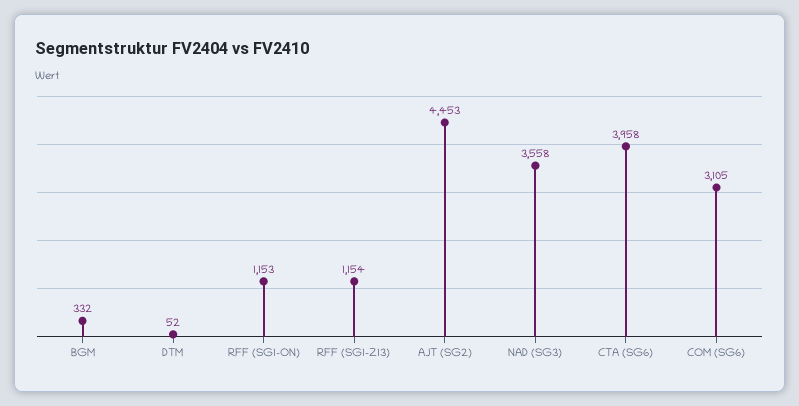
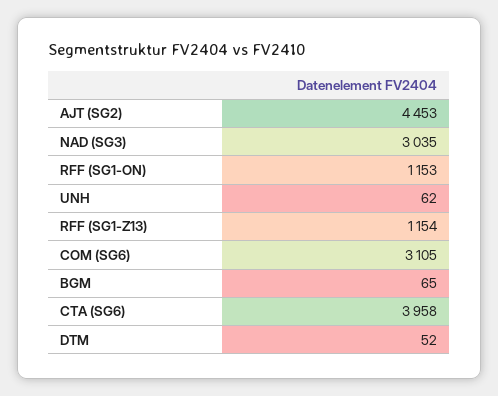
  {
-   "BGM": 332,
+   "BGM": 65,
    "DTM": 52,
    "RFF (SG1-ON)": 1153,
    "RFF (SG1-Z13)": 1154,
    "AJT (SG2)": 4453,
-   "NAD (SG3)": 3558,
+   "NAD (SG3)": 3035,
    "CTA (SG6)": 3958,
-   "COM (SG6)": 3105
+   "COM (SG6)": 3105,
+   "UNH": 62
  }

